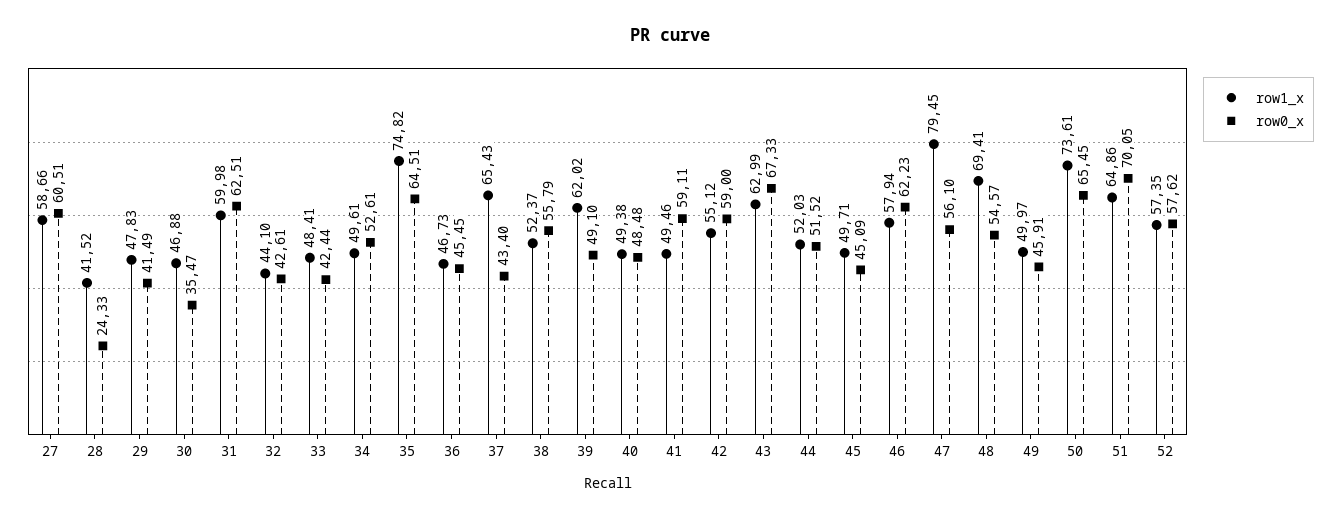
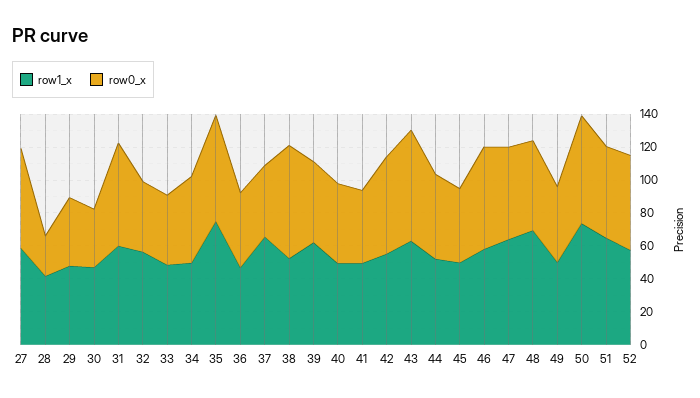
  {
    "row1_x": {
      "27": 58.66,
      "28": 41.52,
      "29": 47.83,
      "30": 46.88,
      "31": 59.98,
-     "32": 44.1,
+     "32": 55,
      "33": 48.41,
      "34": 49.61,
      "35": 74.82,
      "36": 46.73,
      "37": 65.43,
      "38": 52.37,
      "39": 62.02,
      "40": 49.38,
      "41": 49.46,
      "42": 55.12,
      "43": 62.99,
      "44": 52.03,
      "45": 49.71,
      "46": 57.94,
-     "47": 79.45,
+     "47": 65,
      "48": 69.41,
      "49": 49.97,
      "50": 73.61,
      "51": 64.86,
      "52": 57.35
    },
    "row0_x": {
      "27": 60.51,
      "28": 24.33,
      "29": 41.49,
      "30": 35.47,
      "31": 62.51,
      "32": 42.61,
      "33": 42.44,
      "34": 52.61,
      "35": 64.51,
      "36": 45.45,
      "37": 43.4,
-     "38": 55.79,
+     "38": 70,
      "39": 49.1,
      "40": 48.48,
-     "41": 59.11,
+     "41": 45,
      "42": 59,
      "43": 67.33,
      "44": 51.52,
      "45": 45.09,
      "46": 62.23,
      "47": 56.1,
      "48": 54.57,
      "49": 45.91,
      "50": 65.45,
-     "51": 70.05,
+     "51": 55,
      "52": 57.62
    }
  }

